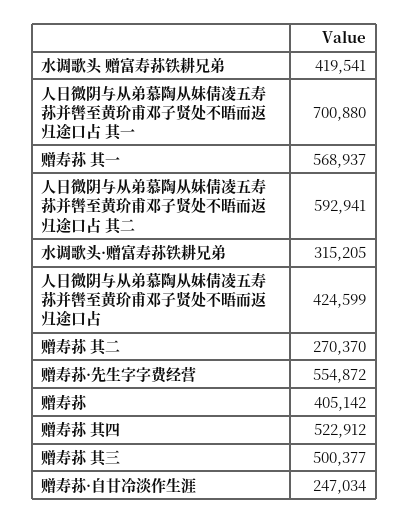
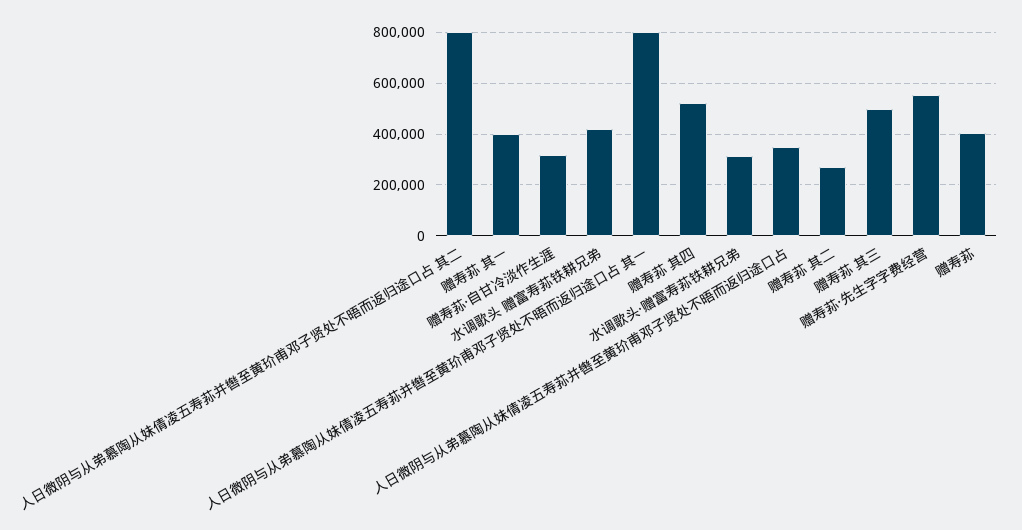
  {
    "水调歌头 赠富寿荪铁耕兄弟": 419541,
-   "人日微阴与从弟慕陶从妹倩凌五寿荪并辔至黄玠甫邓子贤处不晤而返归途口占 其一": 700880,
+   "人日微阴与从弟慕陶从妹倩凌五寿荪并辔至黄玠甫邓子贤处不晤而返归途口占 其一": 800000,
-   "赠寿荪 其一": 568937,
+   "赠寿荪 其一": 400000,
-   "人日微阴与从弟慕陶从妹倩凌五寿荪并辔至黄玠甫邓子贤处不晤而返归途口占 其二": 592941,
+   "人日微阴与从弟慕陶从妹倩凌五寿荪并辔至黄玠甫邓子贤处不晤而返归途口占 其二": 800000,
    "水调歌头·赠富寿荪铁耕兄弟": 315205,
-   "人日微阴与从弟慕陶从妹倩凌五寿荪并辔至黄玠甫邓子贤处不晤而返归途口占": 424599,
+   "人日微阴与从弟慕陶从妹倩凌五寿荪并辔至黄玠甫邓子贤处不晤而返归途口占": 350000,
    "赠寿荪 其二": 270370,
    "赠寿荪·先生字字费经营": 554872,
    "赠寿荪": 405142,
    "赠寿荪 其四": 522912,
    "赠寿荪 其三": 500377,
-   "赠寿荪·自甘冷淡作生涯": 247034
+   "赠寿荪·自甘冷淡作生涯": 325000
  }

